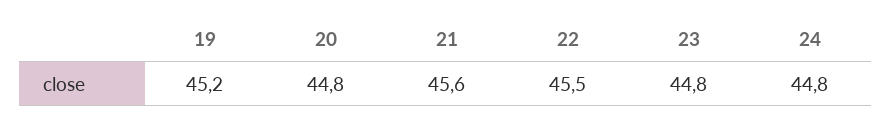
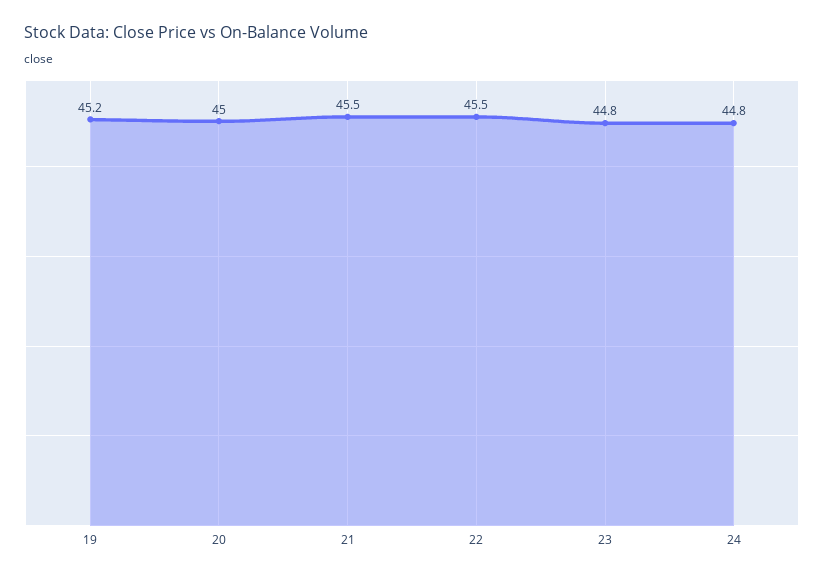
  {
    "19": 45.2,
-   "20": 44.8,
+   "20": 45,
-   "21": 45.6,
+   "21": 45.5,
    "22": 45.5,
    "23": 44.8,
    "24": 44.8
  }

